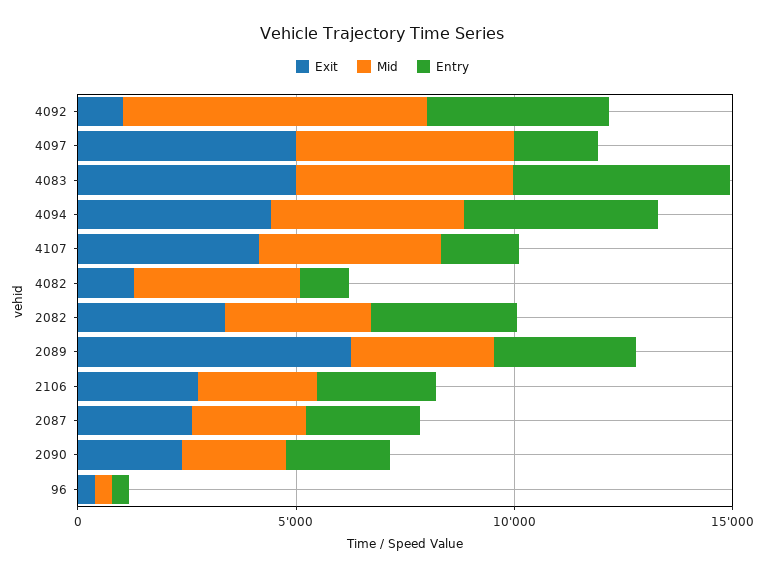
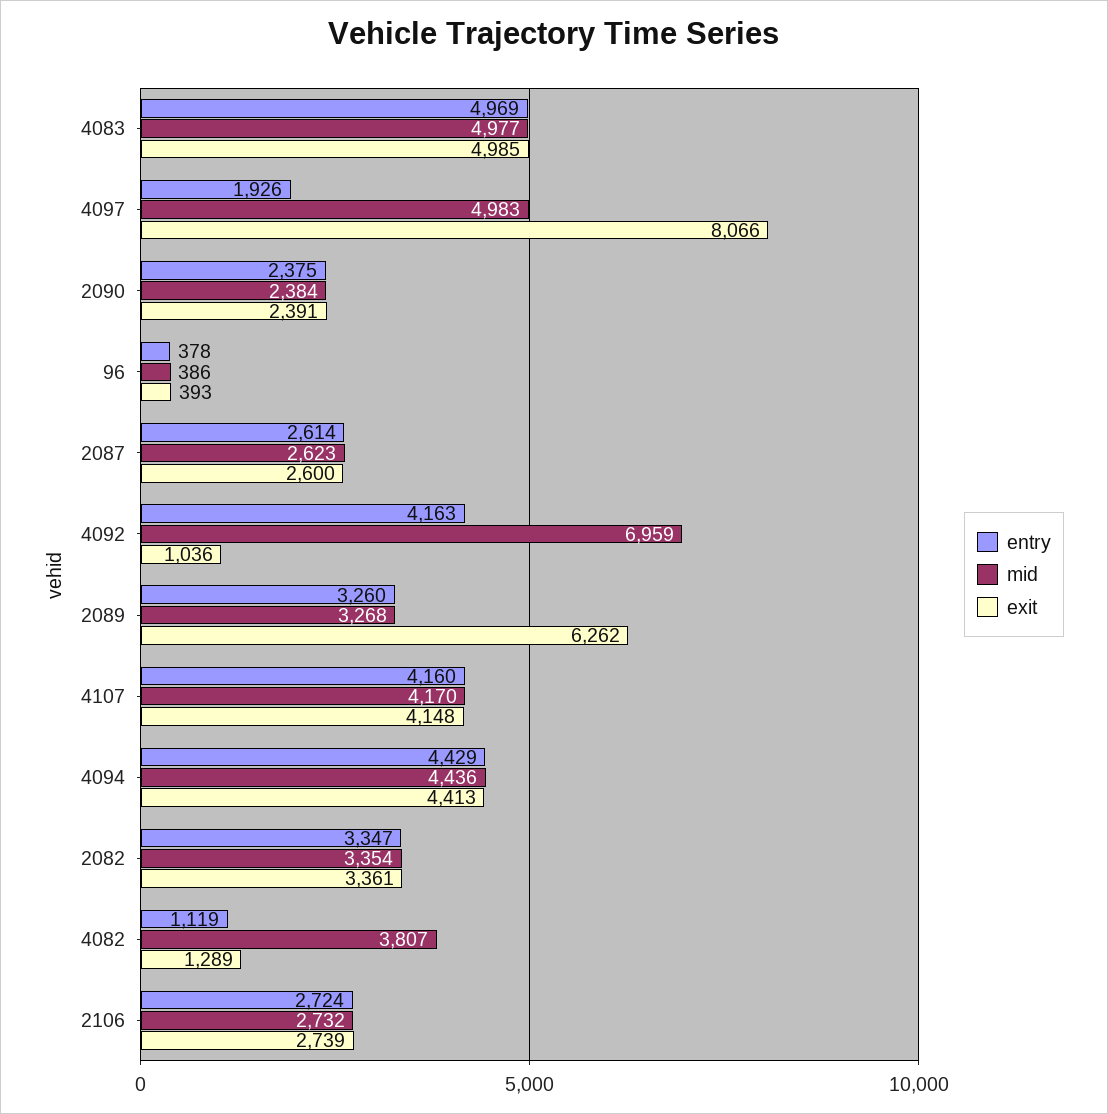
  {
    "Exit": {
      "4092": 1036,
-     "4097": 5000,
+     "4097": 8066,
      "4083": 4985,
      "4094": 4413,
      "4107": 4148,
      "4082": 1289,
      "2082": 3361,
      "2089": 6262,
      "2106": 2739,
      "2087": 2600,
      "2090": 2391,
      "96": 393
    },
    "Mid": {
      "4092": 6959,
      "4097": 4983,
      "4083": 4977,
      "4094": 4436,
      "4107": 4170,
      "4082": 3807,
      "2082": 3354,
      "2089": 3268,
      "2106": 2732,
      "2087": 2623,
      "2090": 2384,
      "96": 386
    },
    "Entry": {
      "4092": 4163,
      "4097": 1926,
      "4083": 4969,
      "4094": 4429,
-     "4107": 2000,
+     "4107": 4160,
      "4082": 1119,
      "2082": 3347,
      "2089": 3260,
      "2106": 2724,
      "2087": 2614,
      "2090": 2375,
      "96": 378
    }
  }

